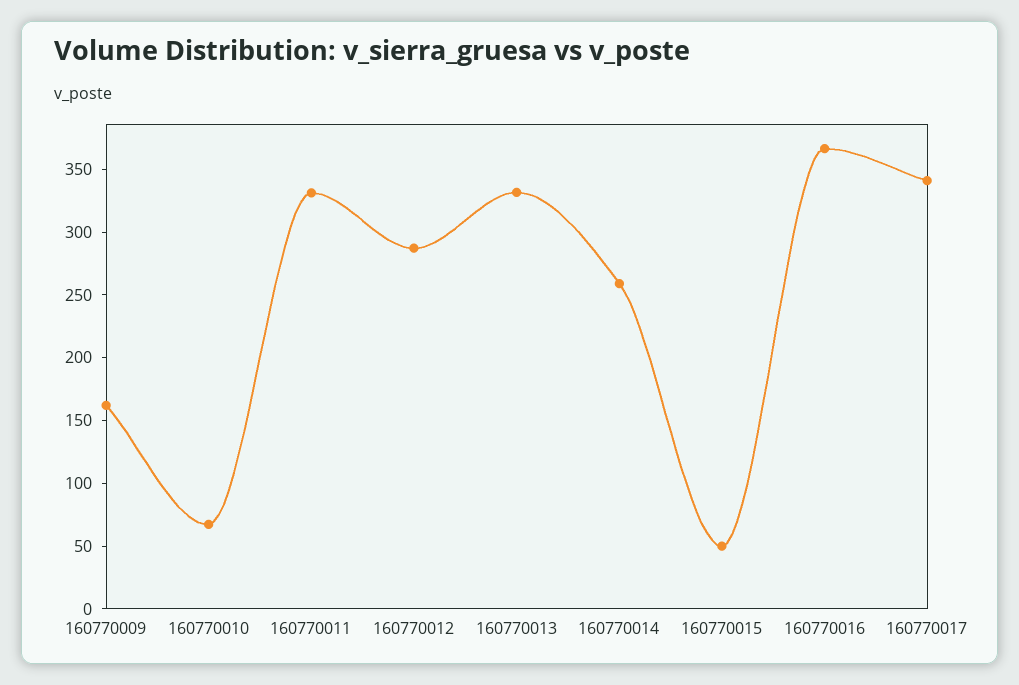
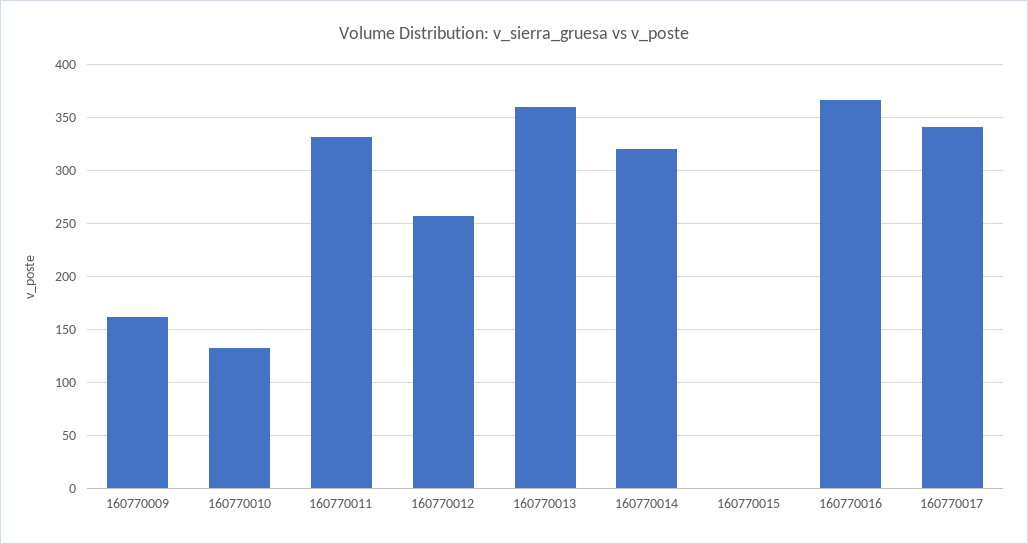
  {
    "160770009": 160,
-   "160770010": 70,
+   "160770010": 130,
    "160770011": 330,
-   "160770012": 290,
+   "160770012": 260,
-   "160770013": 330,
+   "160770013": 360,
-   "160770014": 260,
+   "160770014": 320,
-   "160770015": 50,
+   "160770015": 0,
    "160770016": 370,
    "160770017": 340
  }

